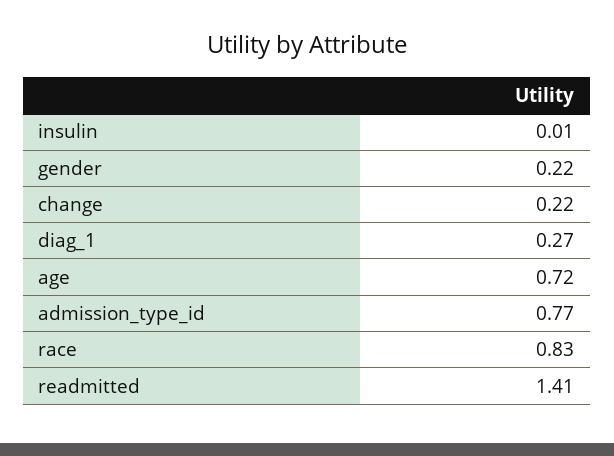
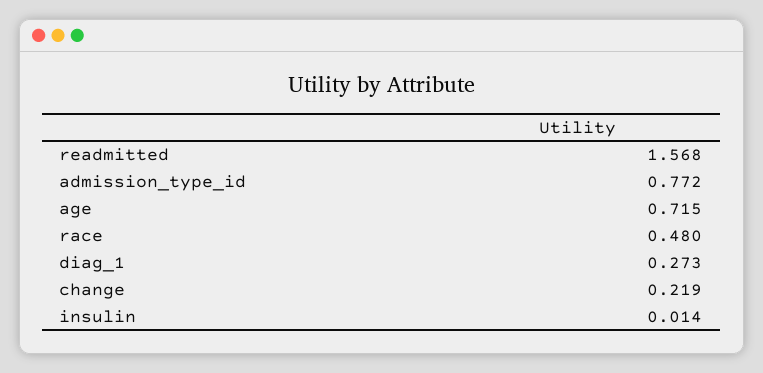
  {
    "insulin": 0.014,
-   "gender": 0.22,
    "change": 0.219,
    "diag_1": 0.273,
    "age": 0.715,
    "admission_type_id": 0.772,
-   "race": 0.83,
+   "race": 0.48,
-   "readmitted": 1.41
+   "readmitted": 1.568
  }

